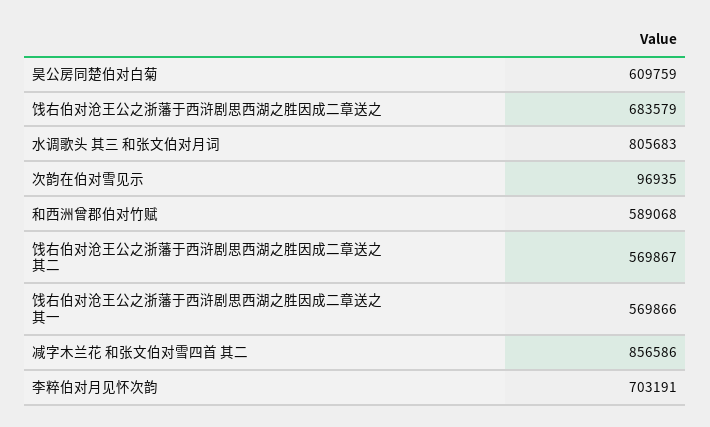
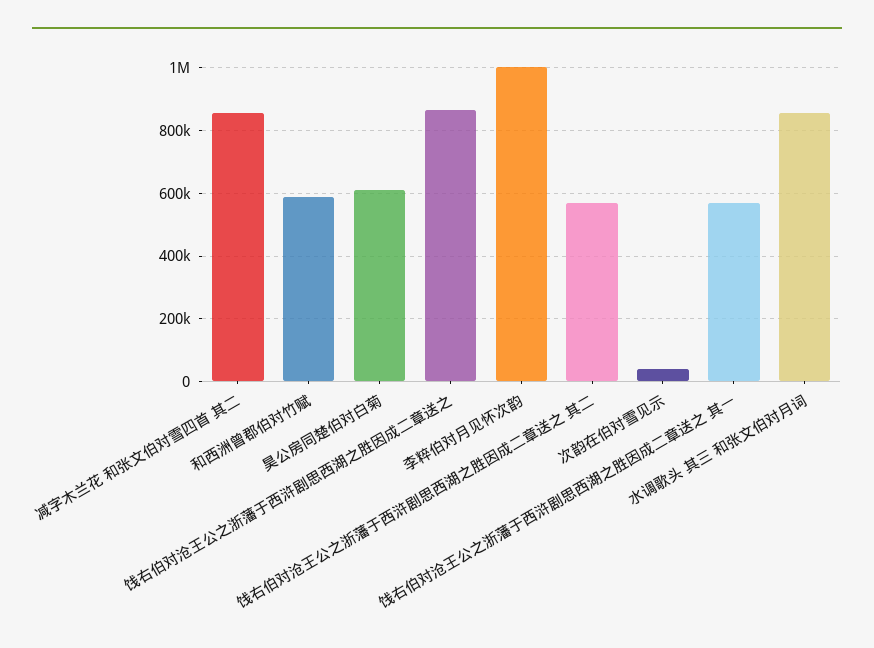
  {
    "昊公房同楚伯对白菊": 609759,
-   "饯右伯对沧王公之浙藩于西浒剧思西湖之胜因成二章送之": 683579,
+   "饯右伯对沧王公之浙藩于西浒剧思西湖之胜因成二章送之": 860000,
-   "水调歌头 其三 和张文伯对月词": 805683,
+   "水调歌头 其三 和张文伯对月词": 860000,
-   "次韵在伯对雪见示": 96935,
+   "次韵在伯对雪见示": 40000,
    "和西洲曾郡伯对竹赋": 589068,
    "饯右伯对沧王公之浙藩于西浒剧思西湖之胜因成二章送之 其二": 569867,
    "饯右伯对沧王公之浙藩于西浒剧思西湖之胜因成二章送之 其一": 569866,
    "减字木兰花 和张文伯对雪四首 其二": 856586,
-   "李粹伯对月见怀次韵": 703191
+   "李粹伯对月见怀次韵": 1000000
  }

